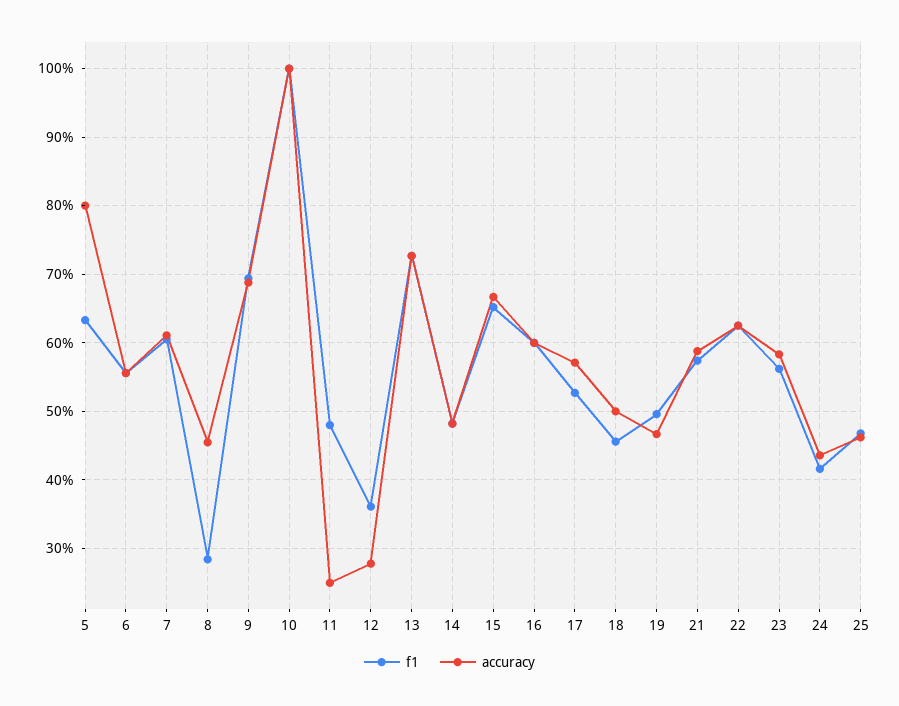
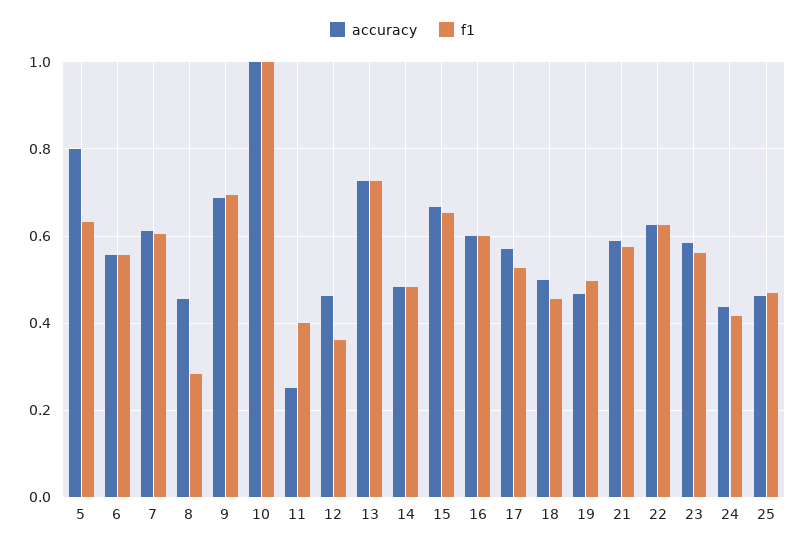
  {
    "f1": {
      "5": 0.63,
      "6": 0.56,
      "7": 0.61,
      "8": 0.28,
      "9": 0.69,
      "10": 1,
-     "11": 0.48,
+     "11": 0.4,
      "12": 0.36,
      "13": 0.73,
      "14": 0.48,
      "15": 0.65,
      "16": 0.6,
      "17": 0.53,
      "18": 0.46,
      "19": 0.5,
      "21": 0.57,
      "22": 0.63,
      "23": 0.56,
      "24": 0.42,
      "25": 0.47
    },
    "accuracy": {
      "5": 0.8,
      "6": 0.56,
      "7": 0.61,
      "8": 0.46,
      "9": 0.69,
      "10": 1,
      "11": 0.25,
-     "12": 0.28,
+     "12": 0.46,
      "13": 0.73,
      "14": 0.48,
      "15": 0.67,
      "16": 0.6,
      "17": 0.57,
      "18": 0.5,
      "19": 0.47,
      "21": 0.59,
      "22": 0.63,
      "23": 0.58,
      "24": 0.44,
      "25": 0.46
    }
  }

